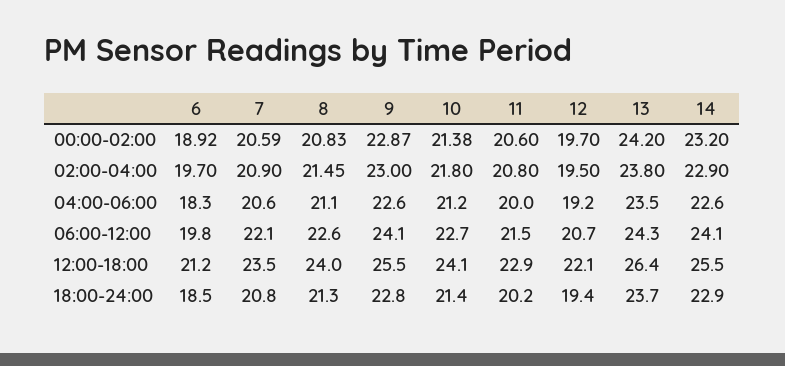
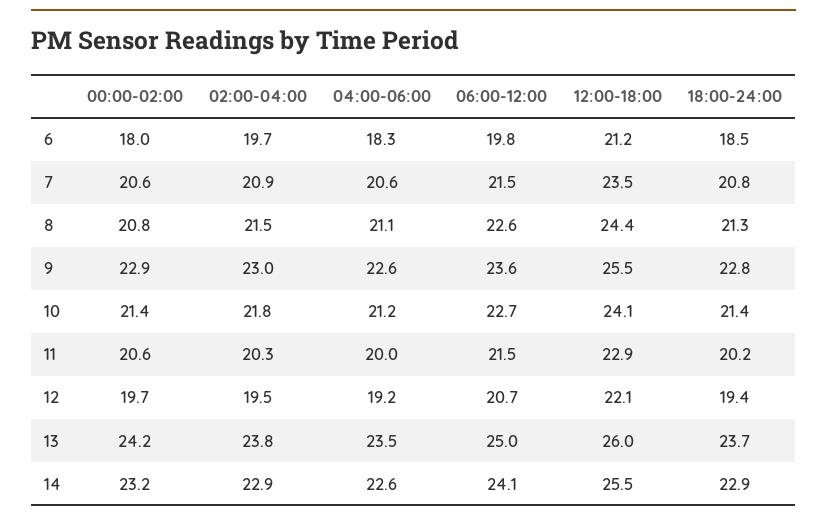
  {
    "6": {
-     "00:00-02:00": 18.92,
+     "00:00-02:00": 18,
      "02:00-04:00": 19.7,
      "04:00-06:00": 18.3,
      "06:00-12:00": 19.8,
      "12:00-18:00": 21.2,
      "18:00-24:00": 18.5
    },
    "7": {
      "00:00-02:00": 20.59,
      "02:00-04:00": 20.9,
      "04:00-06:00": 20.6,
-     "06:00-12:00": 22.1,
+     "06:00-12:00": 21.5,
      "12:00-18:00": 23.5,
      "18:00-24:00": 20.8
    },
    "8": {
      "00:00-02:00": 20.83,
      "02:00-04:00": 21.45,
      "04:00-06:00": 21.1,
      "06:00-12:00": 22.6,
-     "12:00-18:00": 24,
+     "12:00-18:00": 24.4,
      "18:00-24:00": 21.3
    },
    "9": {
      "00:00-02:00": 22.87,
      "02:00-04:00": 23,
      "04:00-06:00": 22.6,
-     "06:00-12:00": 24.1,
+     "06:00-12:00": 23.6,
      "12:00-18:00": 25.5,
      "18:00-24:00": 22.8
    },
    "10": {
      "00:00-02:00": 21.38,
      "02:00-04:00": 21.8,
      "04:00-06:00": 21.2,
      "06:00-12:00": 22.7,
      "12:00-18:00": 24.1,
      "18:00-24:00": 21.4
    },
    "11": {
      "00:00-02:00": 20.6,
-     "02:00-04:00": 20.8,
+     "02:00-04:00": 20.3,
      "04:00-06:00": 20,
      "06:00-12:00": 21.5,
      "12:00-18:00": 22.9,
      "18:00-24:00": 20.2
    },
    "12": {
      "00:00-02:00": 19.7,
      "02:00-04:00": 19.5,
      "04:00-06:00": 19.2,
      "06:00-12:00": 20.7,
      "12:00-18:00": 22.1,
      "18:00-24:00": 19.4
    },
    "13": {
      "00:00-02:00": 24.2,
      "02:00-04:00": 23.8,
      "04:00-06:00": 23.5,
-     "06:00-12:00": 24.3,
+     "06:00-12:00": 25,
-     "12:00-18:00": 26.4,
+     "12:00-18:00": 26,
      "18:00-24:00": 23.7
    },
    "14": {
      "00:00-02:00": 23.2,
      "02:00-04:00": 22.9,
      "04:00-06:00": 22.6,
      "06:00-12:00": 24.1,
      "12:00-18:00": 25.5,
      "18:00-24:00": 22.9
    }
  }

